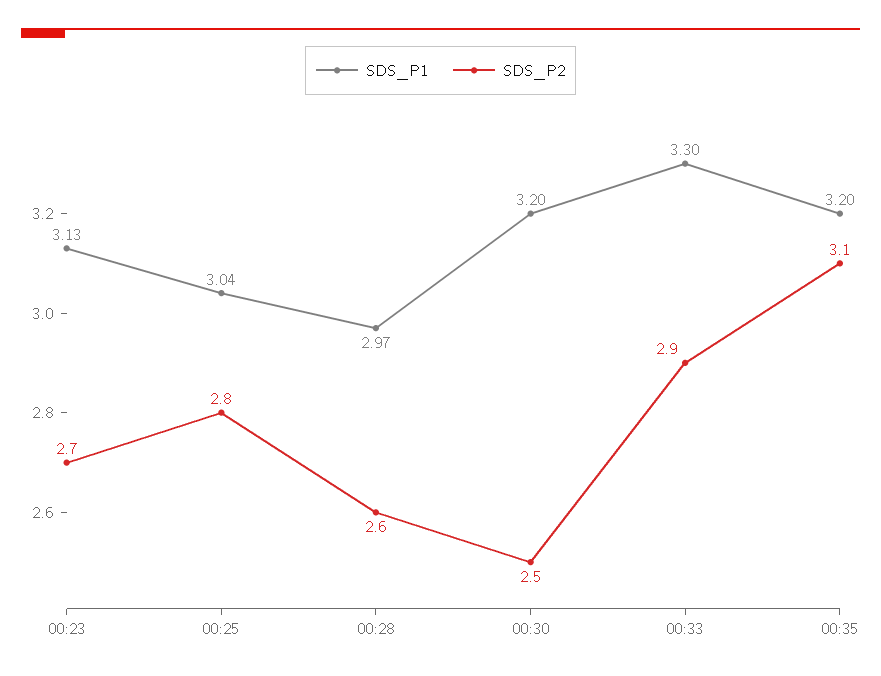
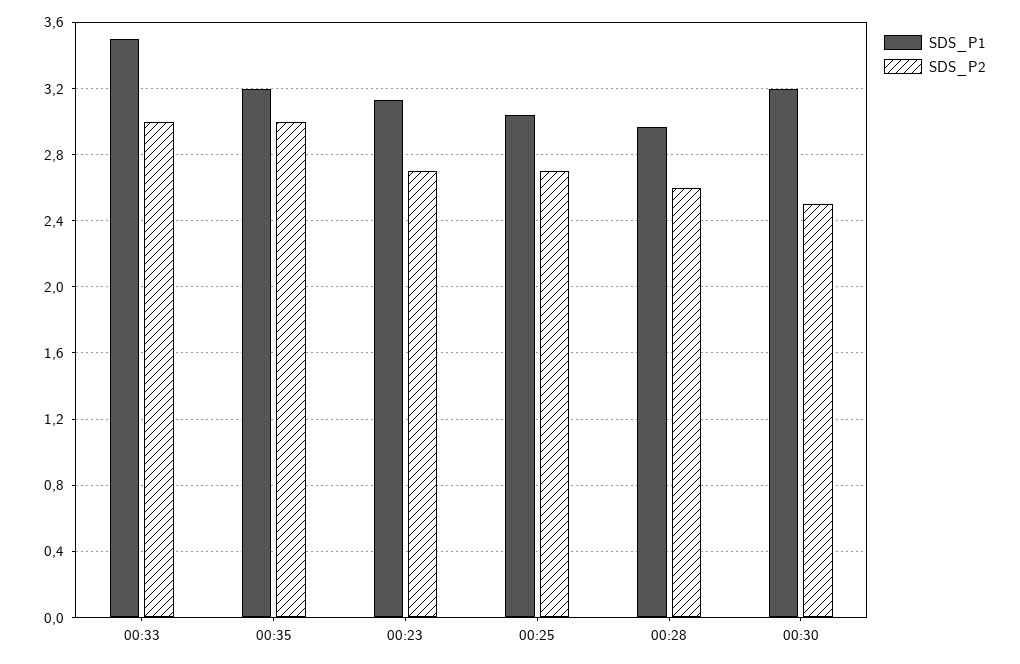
  {
    "SDS_P1": {
      "00:23": 3.13,
      "00:25": 3.04,
      "00:28": 2.97,
      "00:30": 3.2,
-     "00:33": 3.3,
+     "00:33": 3.5,
      "00:35": 3.2
    },
    "SDS_P2": {
      "00:23": 2.7,
-     "00:25": 2.8,
+     "00:25": 2.7,
      "00:28": 2.6,
      "00:30": 2.5,
-     "00:33": 2.9,
+     "00:33": 3,
-     "00:35": 3.1
+     "00:35": 3
    }
  }

